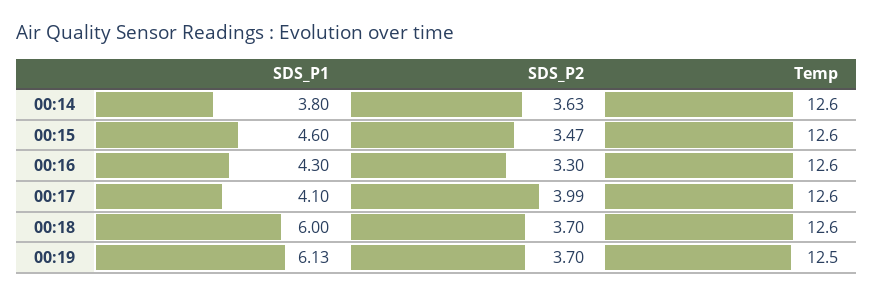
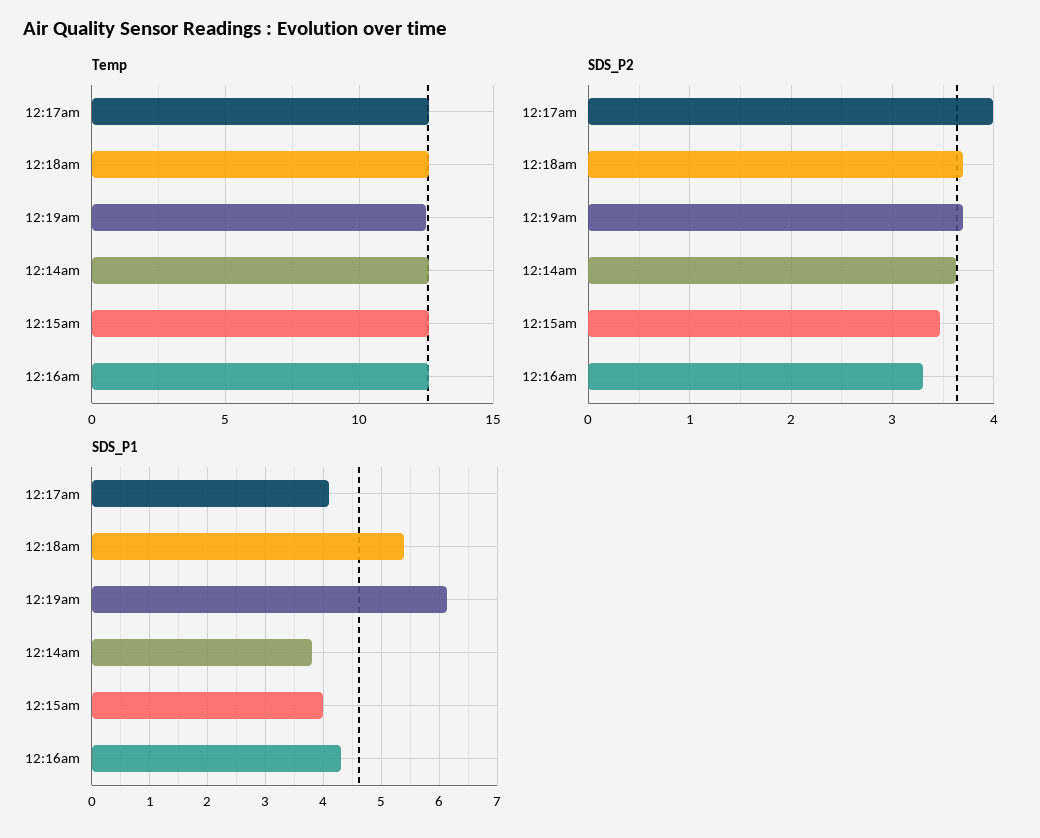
  {
    "SDS_P1": {
      "00:14": 3.8,
-     "00:15": 4.6,
+     "00:15": 4,
      "00:16": 4.3,
      "00:17": 4.1,
-     "00:18": 6,
+     "00:18": 5.4,
      "00:19": 6.13
    },
    "SDS_P2": {
      "00:14": 3.63,
      "00:15": 3.47,
      "00:16": 3.3,
      "00:17": 3.99,
      "00:18": 3.7,
      "00:19": 3.7
    },
    "Temp": {
      "00:14": 12.6,
      "00:15": 12.6,
      "00:16": 12.6,
      "00:17": 12.6,
      "00:18": 12.6,
      "00:19": 12.5
    }
  }

